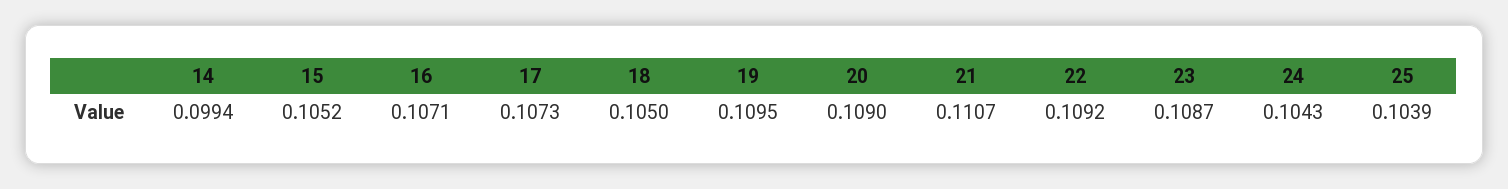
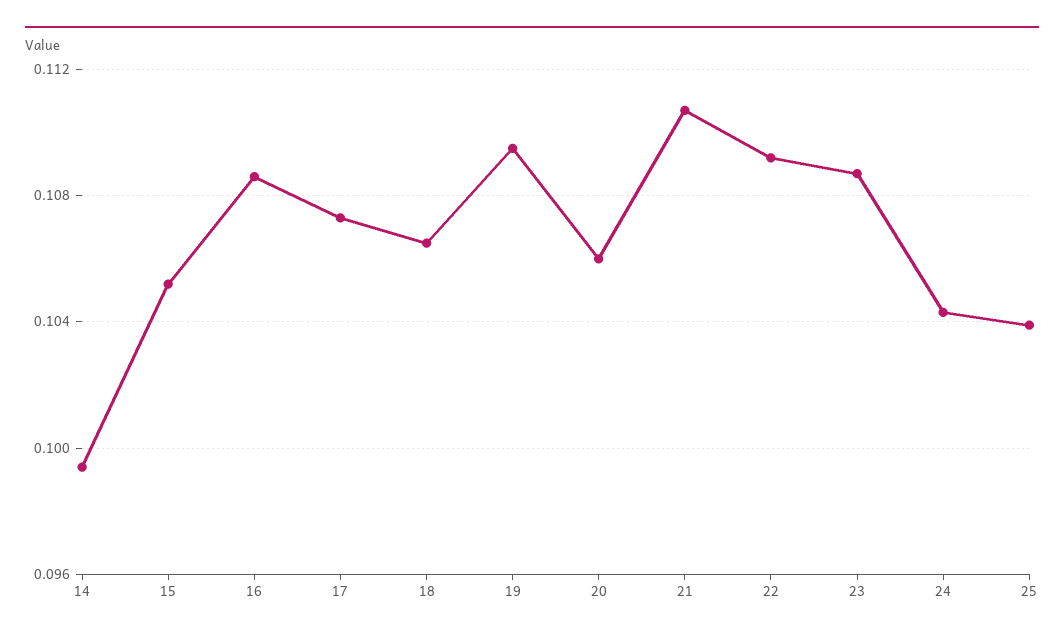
  {
    "14": 0.0994,
    "15": 0.1052,
-   "16": 0.1071,
+   "16": 0.1085,
    "17": 0.1073,
-   "18": 0.105,
+   "18": 0.1065,
    "19": 0.1095,
-   "20": 0.109,
+   "20": 0.106,
    "21": 0.1107,
    "22": 0.1092,
    "23": 0.1087,
    "24": 0.1043,
    "25": 0.1039
  }

